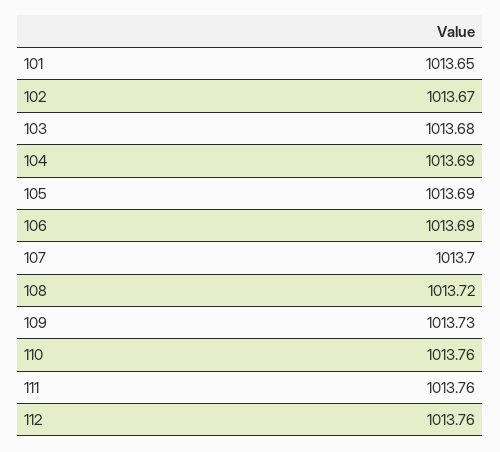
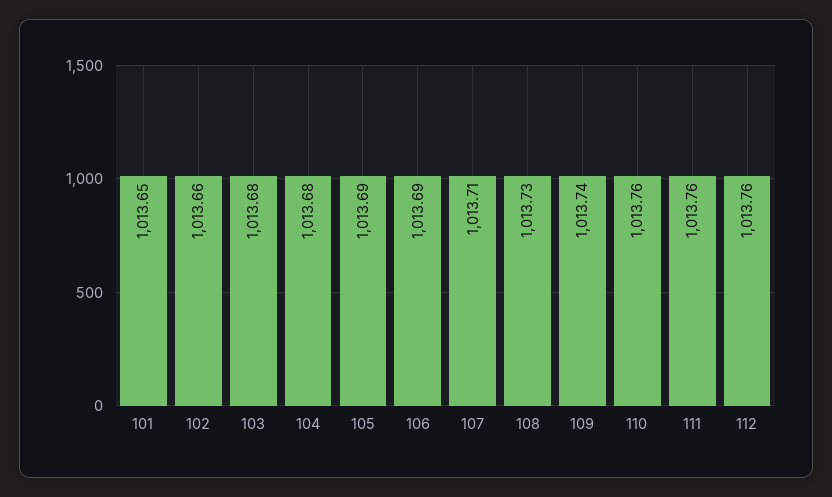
  {
    "101": 1013.65,
-   "102": 1013.67,
+   "102": 1013.66,
    "103": 1013.68,
-   "104": 1013.69,
+   "104": 1013.68,
    "105": 1013.69,
    "106": 1013.69,
-   "107": 1013.7,
+   "107": 1013.71,
-   "108": 1013.72,
+   "108": 1013.73,
-   "109": 1013.73,
+   "109": 1013.74,
    "110": 1013.76,
    "111": 1013.76,
    "112": 1013.76
  }

